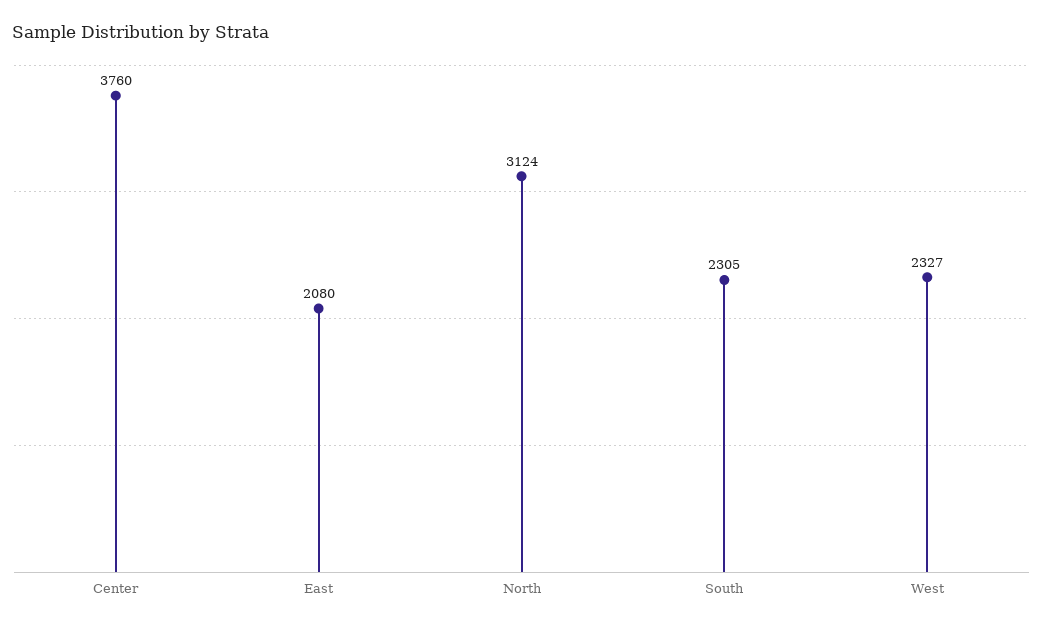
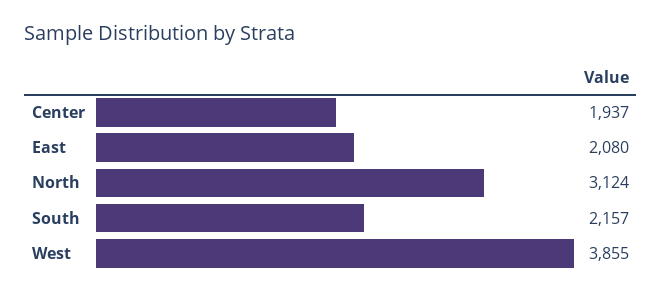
  {
-   "Center": 3760,
+   "Center": 1937,
    "East": 2080,
    "North": 3124,
-   "South": 2305,
+   "South": 2157,
-   "West": 2327
+   "West": 3855
  }

